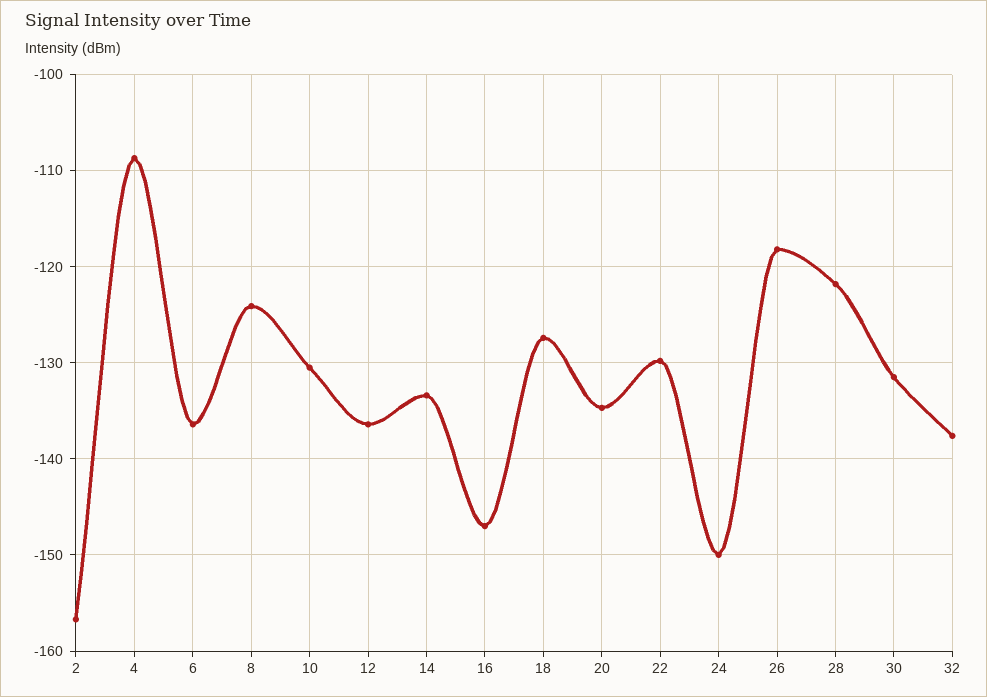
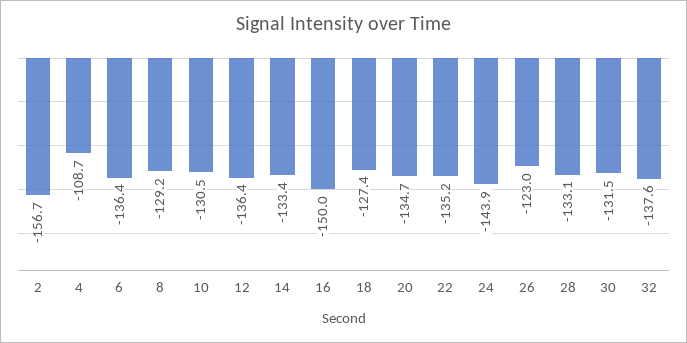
  {
    "2": -156.7,
    "4": -108.7,
    "6": -136.4,
-   "8": -124,
+   "8": -129.2,
    "10": -130.5,
    "12": -136.4,
    "14": -133.4,
-   "16": -147,
+   "16": -150,
    "18": -127.4,
    "20": -134.7,
-   "22": -130,
+   "22": -135.2,
-   "24": -150,
+   "24": -143.9,
-   "26": -118,
+   "26": -123,
-   "28": -122,
+   "28": -133.1,
    "30": -131.5,
    "32": -137.6
  }

